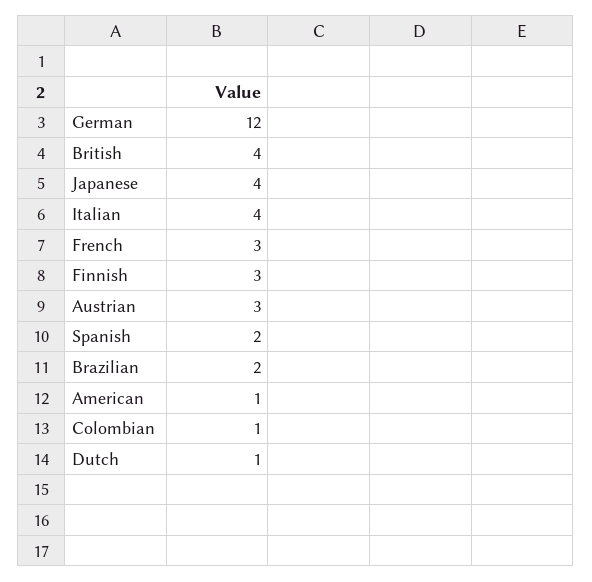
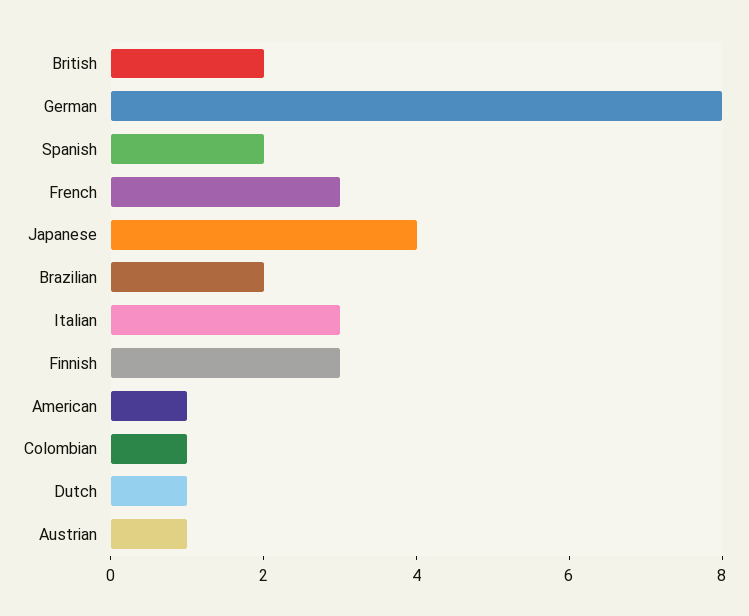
  {
-   "German": 12,
+   "German": 8,
-   "British": 4,
+   "British": 2,
    "Japanese": 4,
-   "Italian": 4,
+   "Italian": 3,
    "French": 3,
    "Finnish": 3,
-   "Austrian": 3,
+   "Austrian": 1,
    "Spanish": 2,
    "Brazilian": 2,
    "American": 1,
    "Colombian": 1,
    "Dutch": 1
  }

